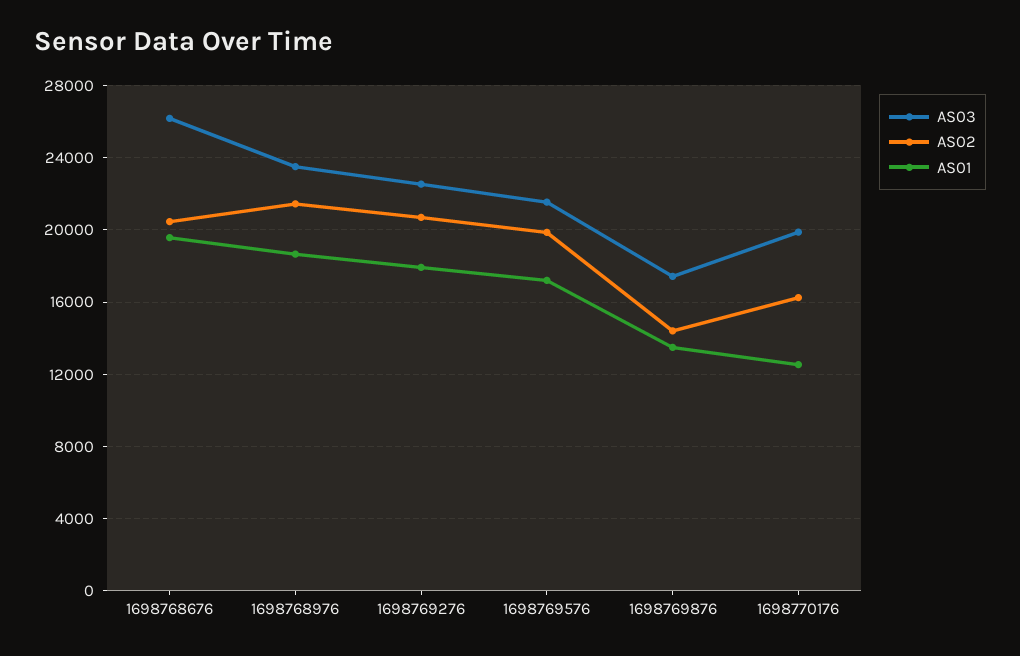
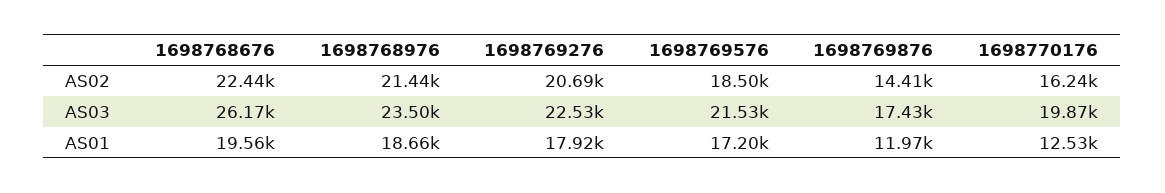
  {
    "AS03": {
      "1698768676": 26170,
      "1698768976": 23500,
      "1698769276": 22530,
      "1698769576": 21530,
      "1698769876": 17430,
      "1698770176": 19870
    },
    "AS02": {
-     "1698768676": 20500,
+     "1698768676": 22440,
      "1698768976": 21440,
      "1698769276": 20690,
-     "1698769576": 20000,
+     "1698769576": 18500,
      "1698769876": 14410,
      "1698770176": 16240
    },
    "AS01": {
      "1698768676": 19560,
      "1698768976": 18660,
      "1698769276": 17920,
      "1698769576": 17200,
-     "1698769876": 13500,
+     "1698769876": 11970,
      "1698770176": 12530
    }
  }

